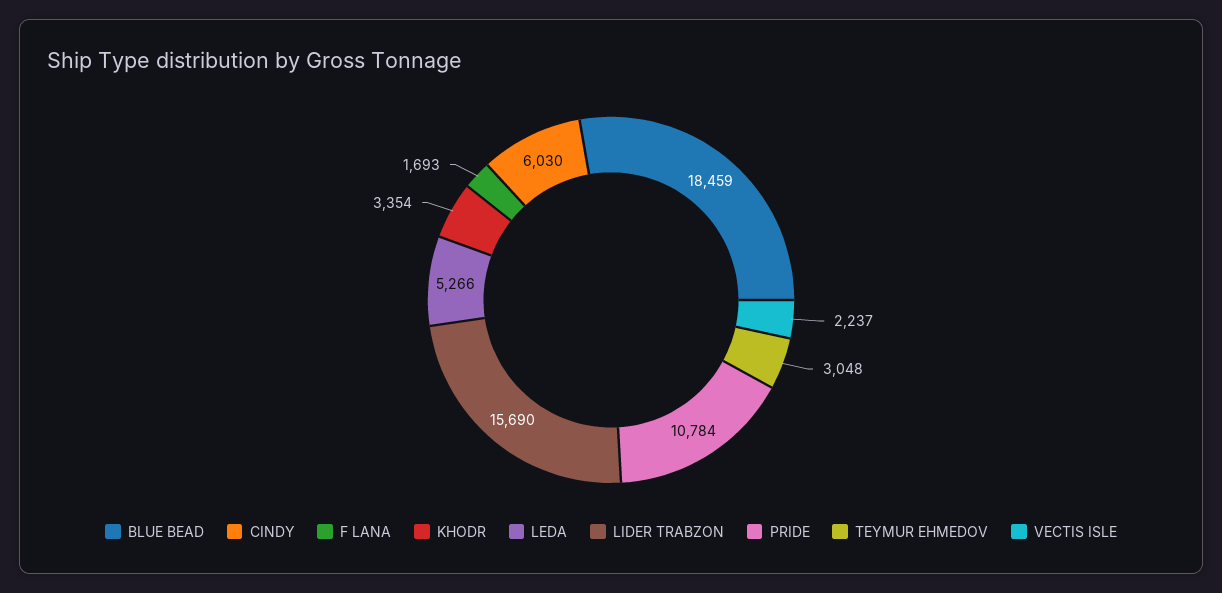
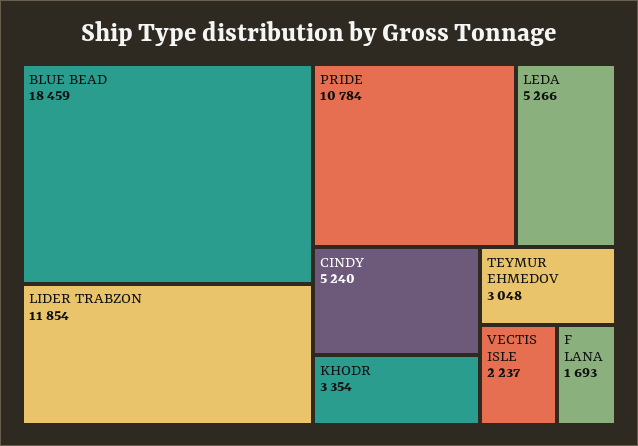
  {
    "BLUE BEAD": 18459,
-   "CINDY": 6030,
+   "CINDY": 5240,
    "F LANA": 1693,
    "KHODR": 3354,
    "LEDA": 5266,
-   "LIDER TRABZON": 15690,
+   "LIDER TRABZON": 11854,
    "PRIDE": 10784,
    "TEYMUR EHMEDOV": 3048,
    "VECTIS ISLE": 2237
  }

